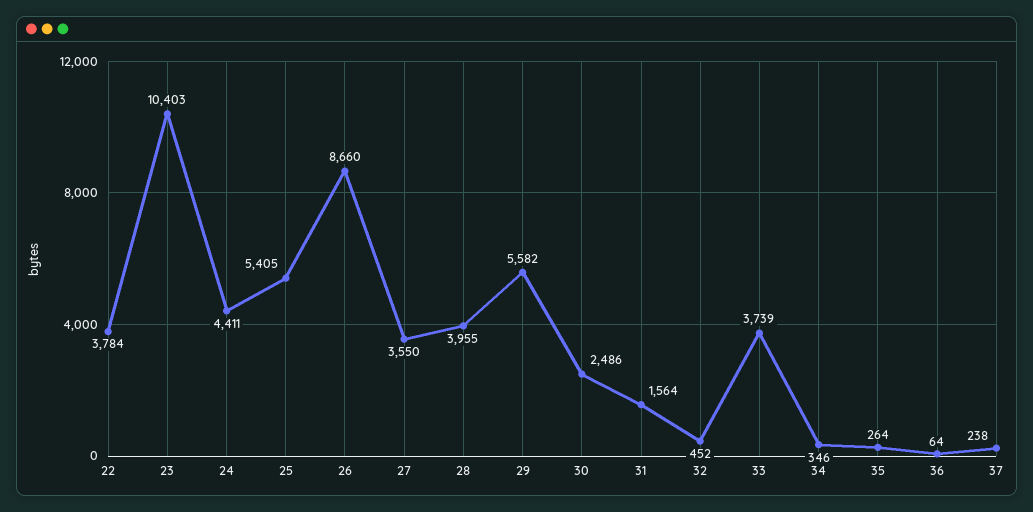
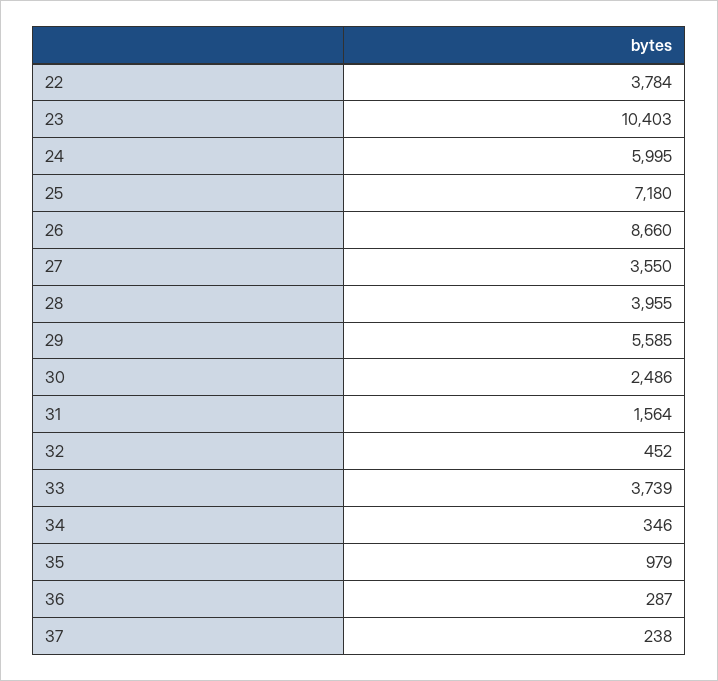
  {
    "22": 3784,
    "23": 10403,
-   "24": 4411,
+   "24": 5995,
-   "25": 5405,
+   "25": 7180,
    "26": 8660,
    "27": 3550,
    "28": 3955,
-   "29": 5582,
+   "29": 5585,
    "30": 2486,
    "31": 1564,
    "32": 452,
    "33": 3739,
    "34": 346,
-   "35": 264,
+   "35": 979,
-   "36": 64,
+   "36": 287,
    "37": 238
  }

